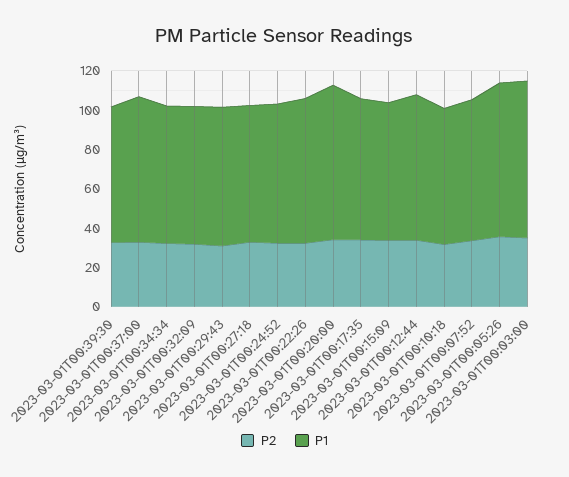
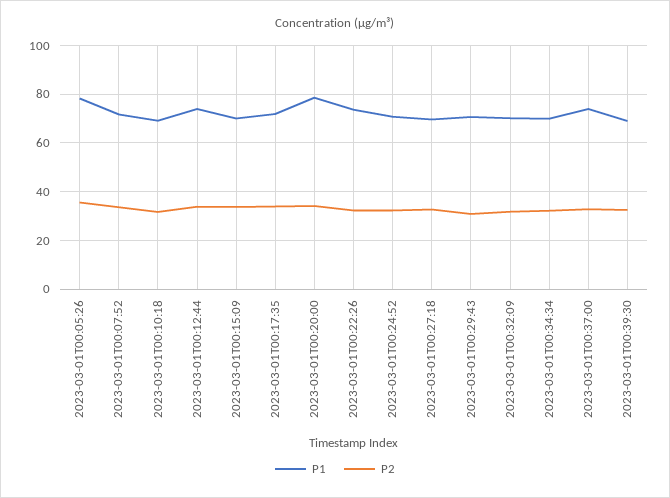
  {
    "P2": {
      "2023-03-01T00:39:30": 32.5,
      "2023-03-01T00:37:00": 32.5,
      "2023-03-01T00:34:34": 32.5,
      "2023-03-01T00:32:09": 32.5,
      "2023-03-01T00:29:43": 30,
      "2023-03-01T00:27:18": 32.5,
      "2023-03-01T00:24:52": 32.5,
      "2023-03-01T00:22:26": 32.5,
      "2023-03-01T00:20:00": 35,
      "2023-03-01T00:17:35": 35,
      "2023-03-01T00:15:09": 35,
      "2023-03-01T00:12:44": 35,
      "2023-03-01T00:10:18": 32.5,
      "2023-03-01T00:07:52": 32.5,
-     "2023-03-01T00:05:26": 35,
+     "2023-03-01T00:05:26": 35
-     "2023-03-01T00:03:00": 35
    },
    "P1": {
      "2023-03-01T00:39:30": 70,
      "2023-03-01T00:37:00": 75,
      "2023-03-01T00:34:34": 70,
      "2023-03-01T00:32:09": 70,
      "2023-03-01T00:29:43": 70,
      "2023-03-01T00:27:18": 70,
      "2023-03-01T00:24:52": 70,
      "2023-03-01T00:22:26": 72.5,
      "2023-03-01T00:20:00": 77.5,
      "2023-03-01T00:17:35": 72.5,
      "2023-03-01T00:15:09": 70,
      "2023-03-01T00:12:44": 75,
      "2023-03-01T00:10:18": 70,
      "2023-03-01T00:07:52": 72.5,
-     "2023-03-01T00:05:26": 77.5,
+     "2023-03-01T00:05:26": 77.5
-     "2023-03-01T00:03:00": 80
    }
  }

